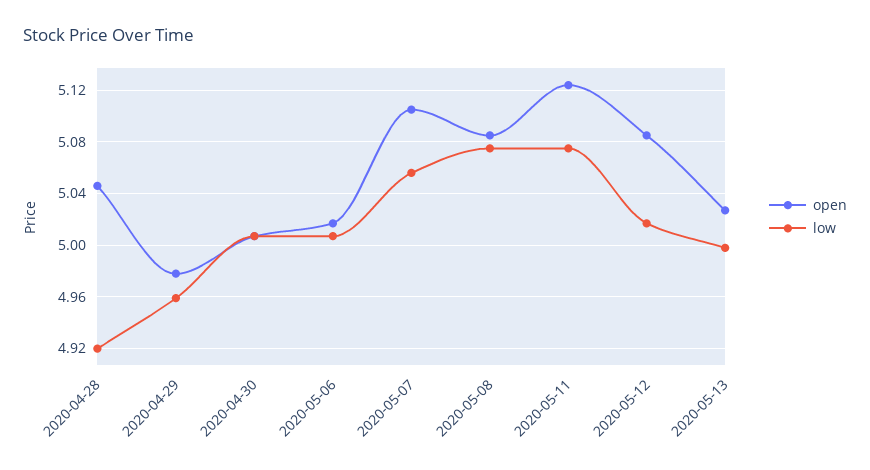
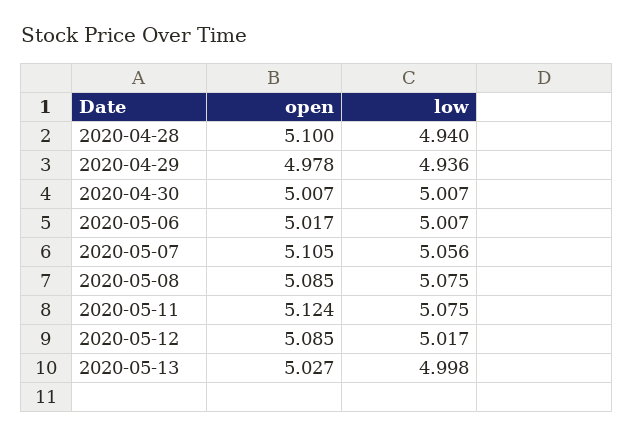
  {
    "open": {
-     "2020-04-28": 5.045,
+     "2020-04-28": 5.1,
      "2020-04-29": 4.978,
      "2020-04-30": 5.007,
      "2020-05-06": 5.017,
      "2020-05-07": 5.105,
      "2020-05-08": 5.085,
      "2020-05-11": 5.124,
      "2020-05-12": 5.085,
      "2020-05-13": 5.027
    },
    "low": {
-     "2020-04-28": 4.92,
+     "2020-04-28": 4.94,
-     "2020-04-29": 4.96,
+     "2020-04-29": 4.936,
      "2020-04-30": 5.007,
      "2020-05-06": 5.007,
      "2020-05-07": 5.056,
      "2020-05-08": 5.075,
      "2020-05-11": 5.075,
      "2020-05-12": 5.017,
      "2020-05-13": 4.998
    }
  }

